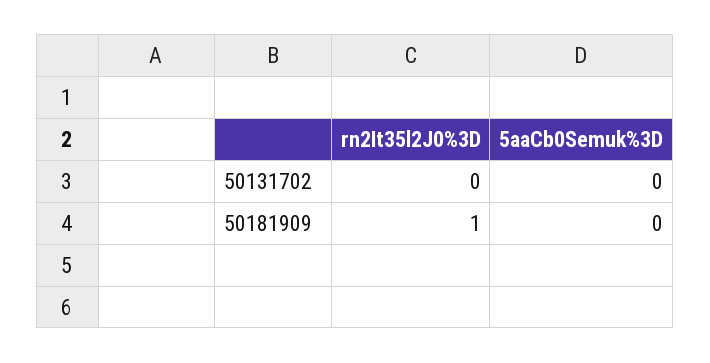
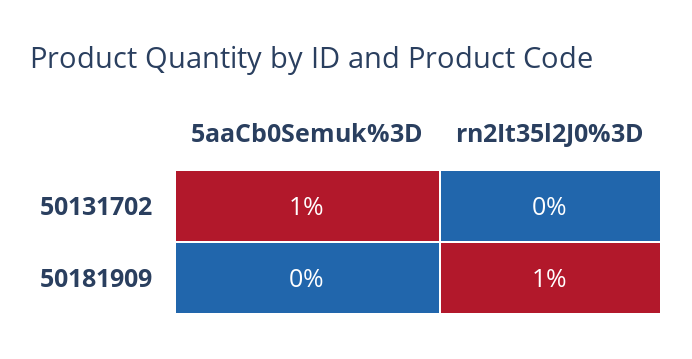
  {
    "rn2It35l2J0%3D": {
      "50131702": 0,
      "50181909": 1
    },
    "5aaCb0Semuk%3D": {
-     "50131702": 0,
+     "50131702": 1,
      "50181909": 0
    }
  }

